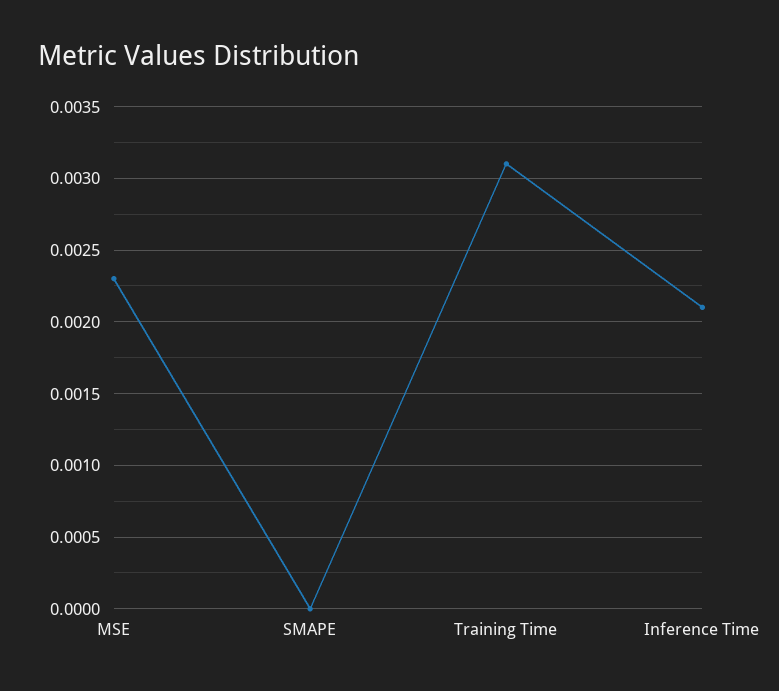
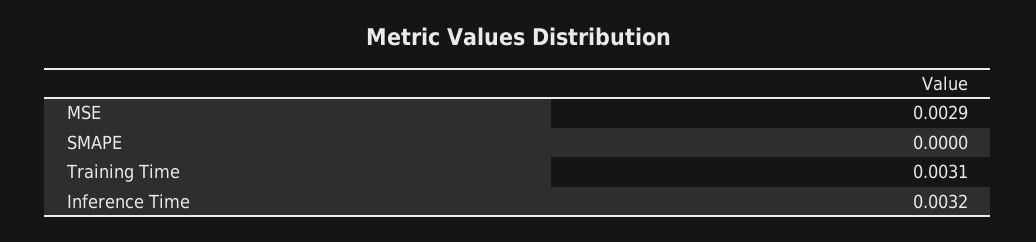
  {
-   "MSE": 0.0023,
+   "MSE": 0.0029,
    "SMAPE": 0,
    "Training Time": 0.0031,
-   "Inference Time": 0.0021
+   "Inference Time": 0.0032
  }

